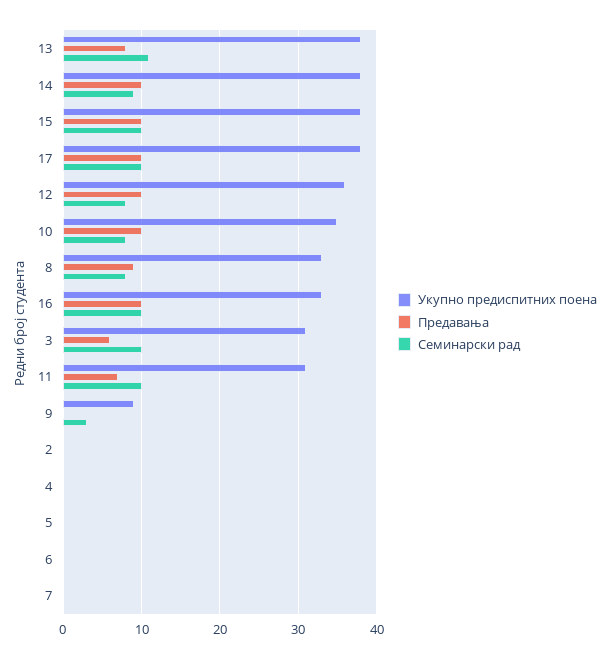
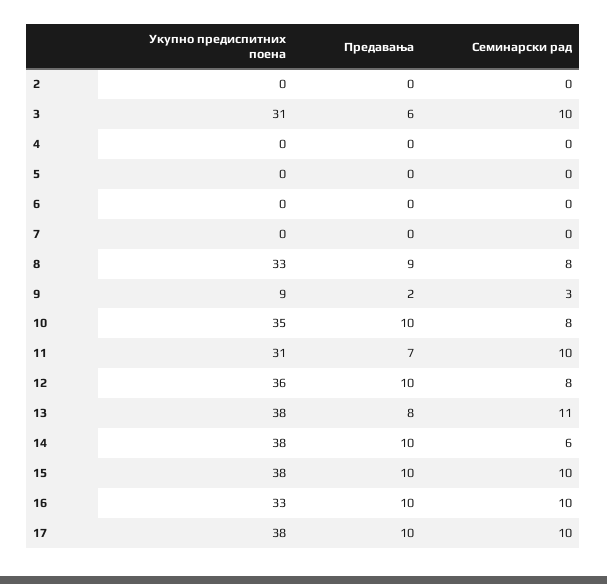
  {
    "Укупно предиспитних поена": {
      "13": 38,
      "14": 38,
      "15": 38,
      "17": 38,
      "12": 36,
      "10": 35,
      "8": 33,
      "16": 33,
      "3": 31,
      "11": 31,
      "9": 9,
      "2": 0,
      "4": 0,
      "5": 0,
      "6": 0,
      "7": 0
    },
    "Предавања": {
      "13": 8,
      "14": 10,
      "15": 10,
      "17": 10,
      "12": 10,
      "10": 10,
      "8": 9,
      "16": 10,
      "3": 6,
      "11": 7,
-     "9": 0,
+     "9": 2,
      "2": 0,
      "4": 0,
      "5": 0,
      "6": 0,
      "7": 0
    },
    "Семинарски рад": {
      "13": 11,
-     "14": 9,
+     "14": 6,
      "15": 10,
      "17": 10,
      "12": 8,
      "10": 8,
      "8": 8,
      "16": 10,
      "3": 10,
      "11": 10,
      "9": 3,
      "2": 0,
      "4": 0,
      "5": 0,
      "6": 0,
      "7": 0
    }
  }

